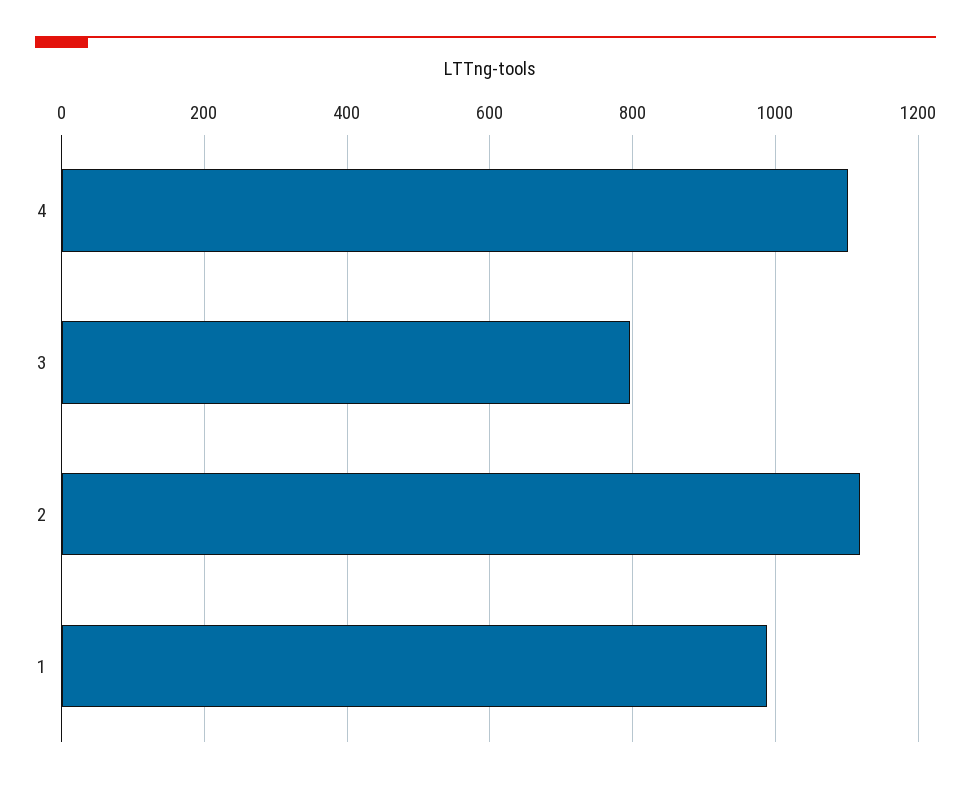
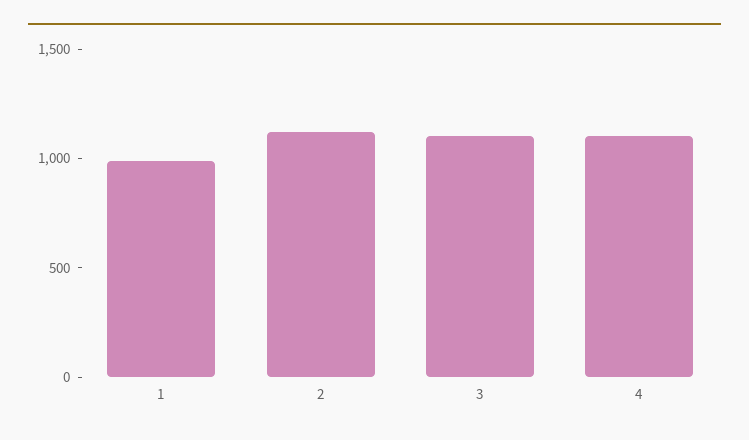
  {
    "4": 1100,
-   "3": 800,
+   "3": 1100,
    "2": 1120,
    "1": 980
  }

